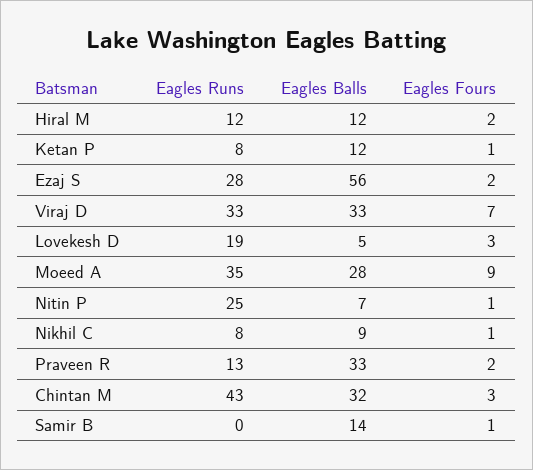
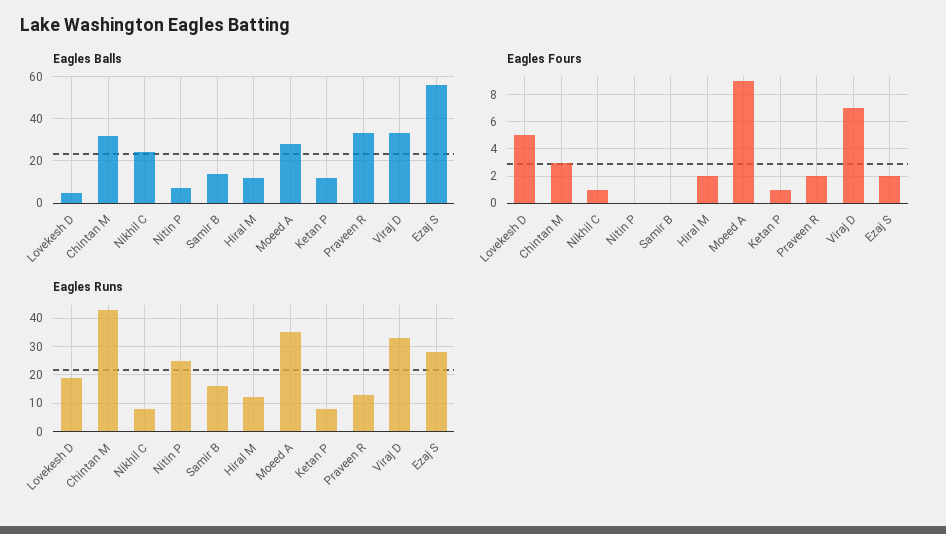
  {
    "Eagles Runs": {
      "Hiral M": 12,
      "Ketan P": 8,
      "Ezaj S": 28,
      "Viraj D": 33,
      "Lovekesh D": 19,
      "Moeed A": 35,
      "Nitin P": 25,
      "Nikhil C": 8,
      "Praveen R": 13,
      "Chintan M": 43,
-     "Samir B": 0
+     "Samir B": 15
    },
    "Eagles Balls": {
      "Hiral M": 12,
      "Ketan P": 12,
      "Ezaj S": 56,
      "Viraj D": 33,
      "Lovekesh D": 5,
      "Moeed A": 28,
      "Nitin P": 7,
-     "Nikhil C": 9,
+     "Nikhil C": 25,
      "Praveen R": 33,
      "Chintan M": 32,
      "Samir B": 14
    },
    "Eagles Fours": {
      "Hiral M": 2,
      "Ketan P": 1,
      "Ezaj S": 2,
      "Viraj D": 7,
-     "Lovekesh D": 3,
+     "Lovekesh D": 5,
      "Moeed A": 9,
-     "Nitin P": 1,
+     "Nitin P": 0,
      "Nikhil C": 1,
      "Praveen R": 2,
      "Chintan M": 3,
-     "Samir B": 1
+     "Samir B": 0
    }
  }

